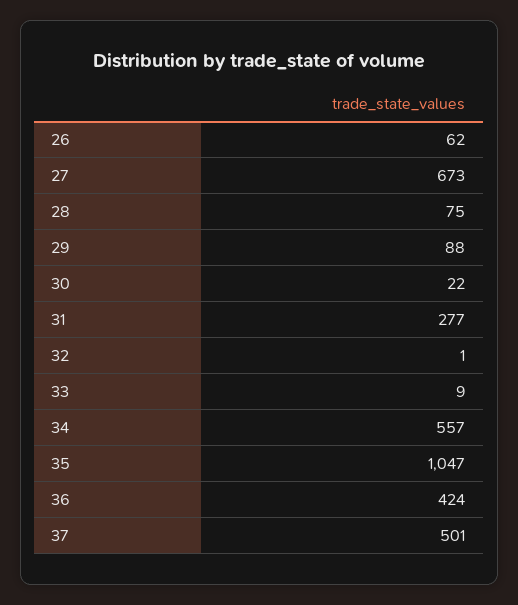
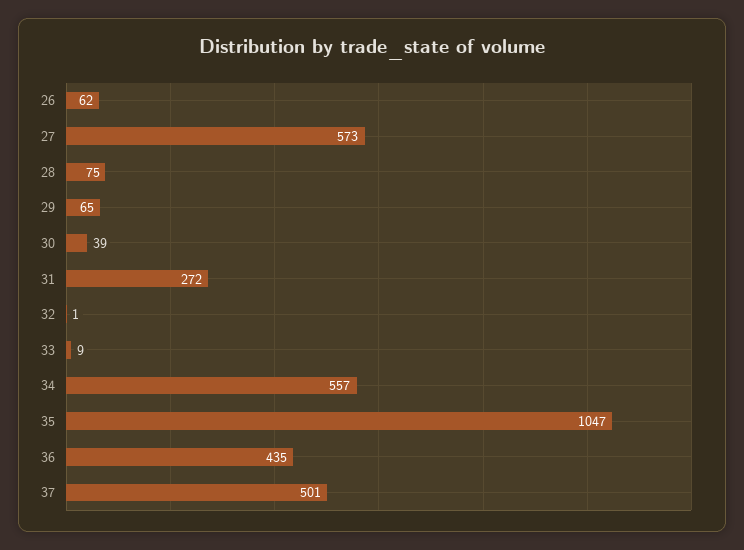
  {
    "26": 62,
-   "27": 673,
+   "27": 573,
    "28": 75,
-   "29": 88,
+   "29": 65,
-   "30": 22,
+   "30": 39,
-   "31": 277,
+   "31": 272,
    "32": 1,
    "33": 9,
    "34": 557,
    "35": 1047,
-   "36": 424,
+   "36": 435,
    "37": 501
  }

